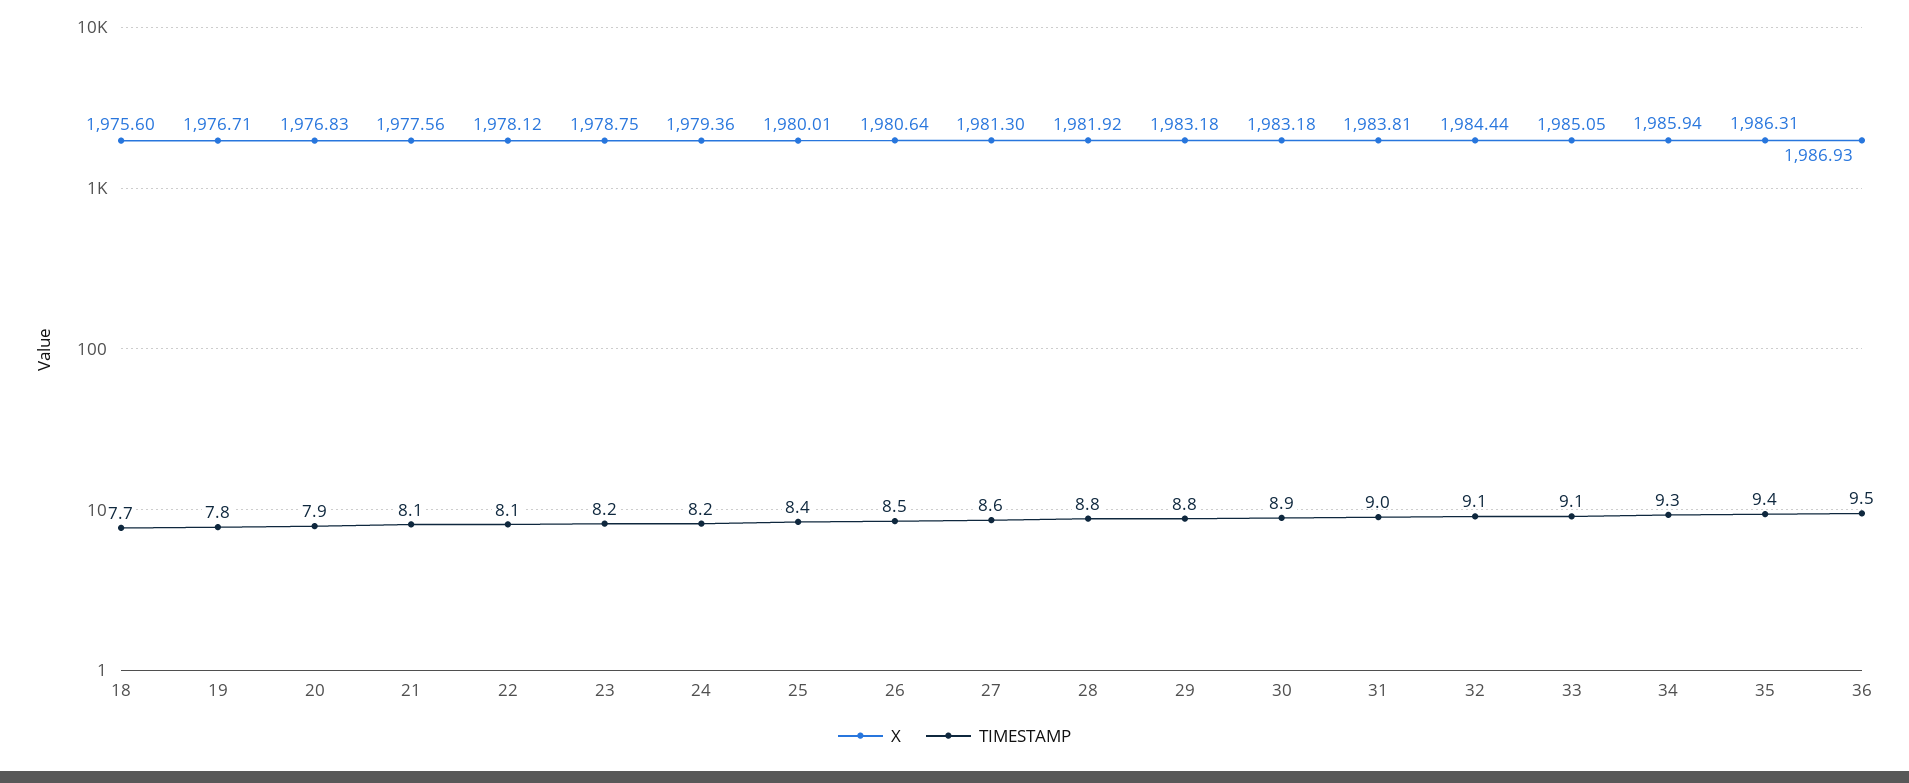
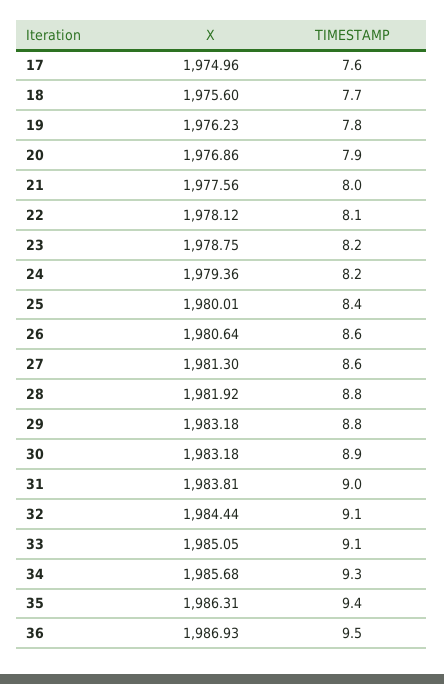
  {
    "X": {
      "18": 1975.6,
-     "19": 1976.71,
+     "19": 1976.23,
-     "20": 1976.83,
+     "20": 1976.86,
      "21": 1977.56,
      "22": 1978.12,
      "23": 1978.75,
      "24": 1979.36,
      "25": 1980.01,
      "26": 1980.64,
      "27": 1981.3,
      "28": 1981.92,
      "29": 1983.18,
      "30": 1983.18,
      "31": 1983.81,
      "32": 1984.44,
      "33": 1985.05,
-     "34": 1985.94,
+     "34": 1985.68,
      "35": 1986.31,
-     "36": 1986.93
+     "36": 1986.93,
+     "17": 1974.96
    },
    "TIMESTAMP": {
      "18": 7.7,
      "19": 7.8,
      "20": 7.9,
-     "21": 8.1,
+     "21": 8,
      "22": 8.1,
      "23": 8.2,
      "24": 8.2,
      "25": 8.4,
-     "26": 8.5,
+     "26": 8.6,
      "27": 8.6,
      "28": 8.8,
      "29": 8.8,
      "30": 8.9,
      "31": 9,
      "32": 9.1,
      "33": 9.1,
      "34": 9.3,
      "35": 9.4,
-     "36": 9.5
+     "36": 9.5,
+     "17": 7.6
    }
  }

